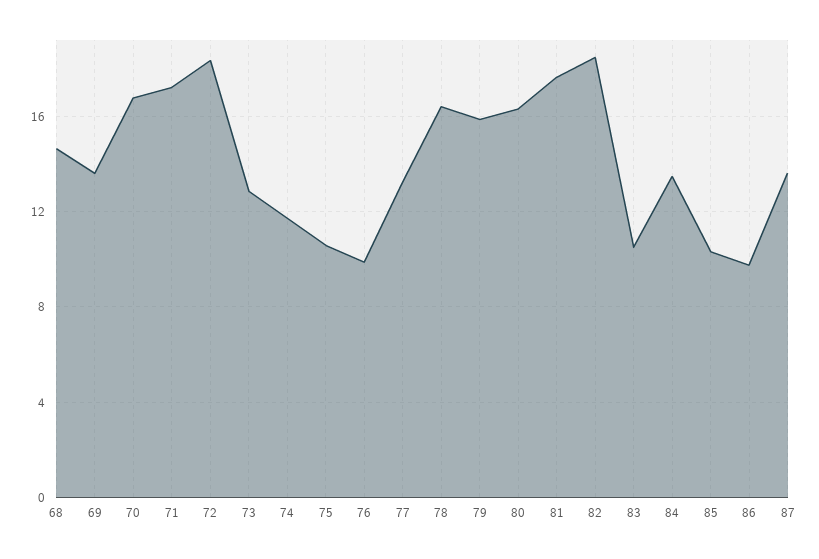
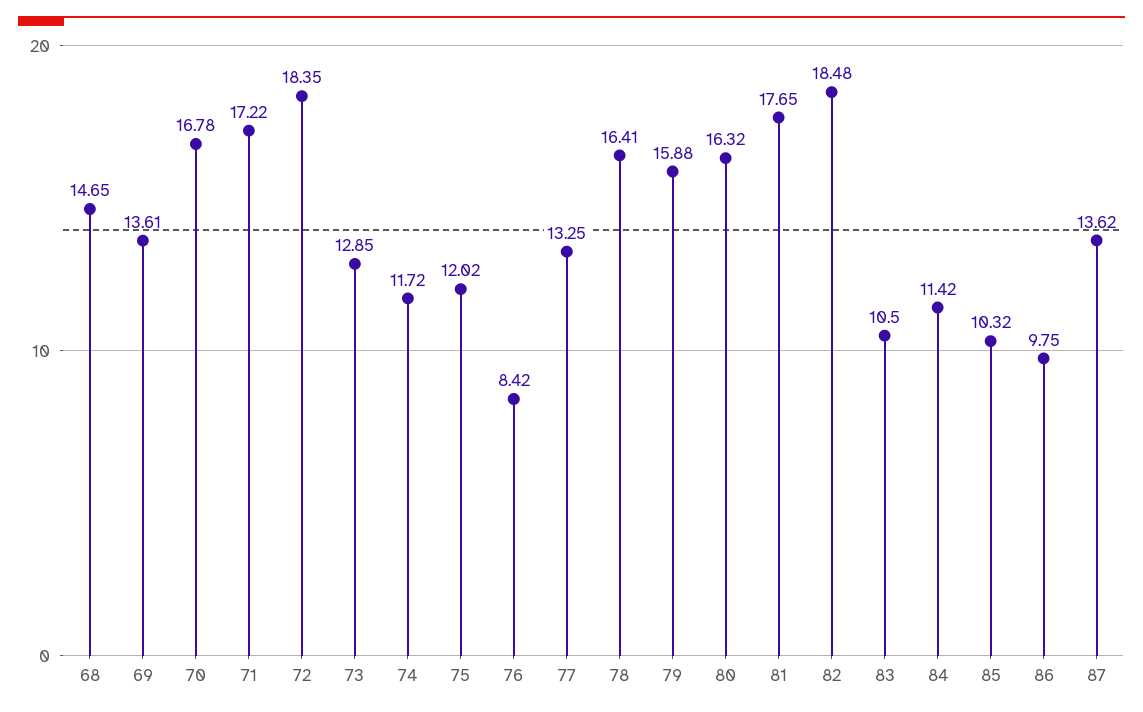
  {
    "68": 14.65,
    "69": 13.61,
    "70": 16.78,
    "71": 17.22,
    "72": 18.35,
    "73": 12.85,
    "74": 11.72,
-   "75": 10.5,
+   "75": 12.02,
-   "76": 10,
+   "76": 8.42,
    "77": 13.25,
    "78": 16.41,
    "79": 15.88,
    "80": 16.32,
    "81": 17.65,
    "82": 18.48,
    "83": 10.5,
-   "84": 13.5,
+   "84": 11.42,
    "85": 10.32,
    "86": 9.75,
    "87": 13.62
  }

